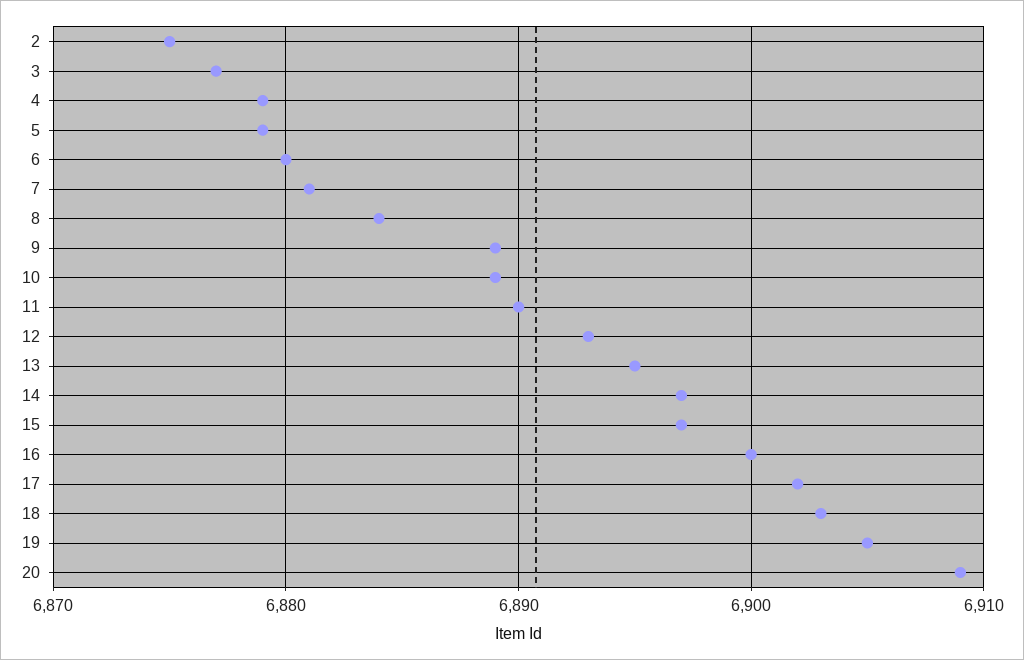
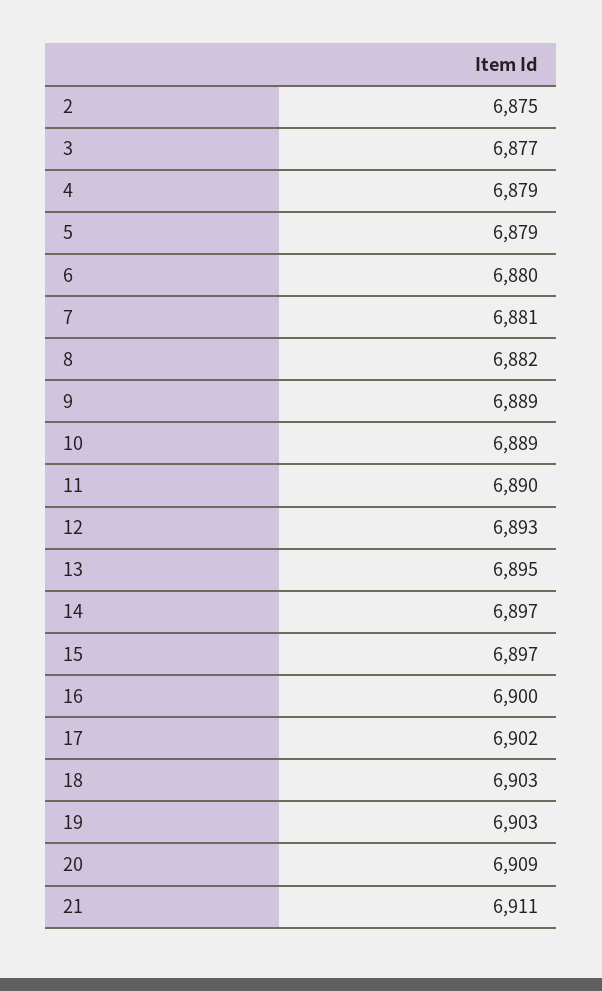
  {
    "2": 6875,
    "3": 6877,
    "4": 6879,
    "5": 6879,
    "6": 6880,
    "7": 6881,
-   "8": 6884,
+   "8": 6882,
    "9": 6889,
    "10": 6889,
    "11": 6890,
    "12": 6893,
    "13": 6895,
    "14": 6897,
    "15": 6897,
    "16": 6900,
    "17": 6902,
    "18": 6903,
-   "19": 6905,
+   "19": 6903,
-   "20": 6909
+   "20": 6909,
+   "21": 6911
  }

